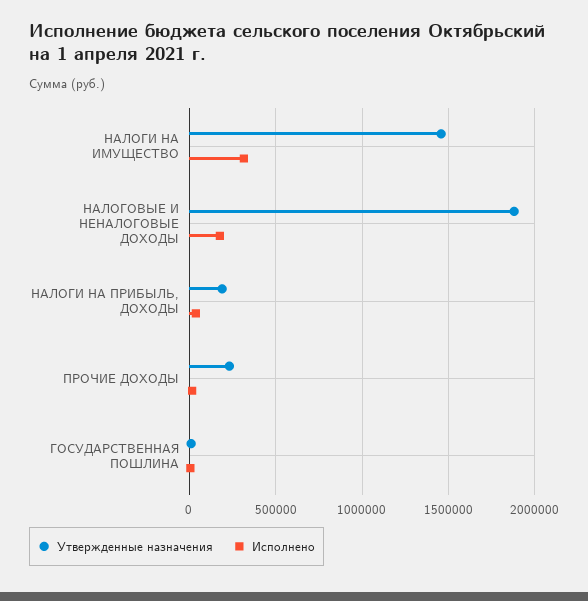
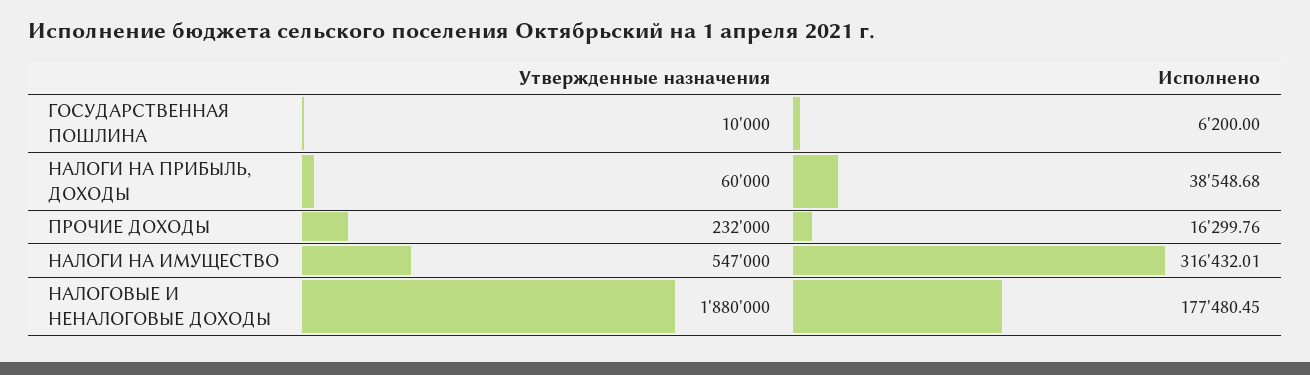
  {
    "Утвержденные назначения": {
-     "НАЛОГИ НА ИМУЩЕСТВО": 1450000,
+     "НАЛОГИ НА ИМУЩЕСТВО": 547000,
      "НАЛОГОВЫЕ И НЕНАЛОГОВЫЕ ДОХОДЫ": 1880000,
-     "НАЛОГИ НА ПРИБЫЛЬ, ДОХОДЫ": 200000,
+     "НАЛОГИ НА ПРИБЫЛЬ, ДОХОДЫ": 60000,
      "ПРОЧИЕ ДОХОДЫ": 232000,
      "ГОСУДАРСТВЕННАЯ ПОШЛИНА": 10000
    },
    "Исполнено": {
      "НАЛОГИ НА ИМУЩЕСТВО": 316432.01,
      "НАЛОГОВЫЕ И НЕНАЛОГОВЫЕ ДОХОДЫ": 177480.45,
      "НАЛОГИ НА ПРИБЫЛЬ, ДОХОДЫ": 38548.68,
      "ПРОЧИЕ ДОХОДЫ": 16299.76,
      "ГОСУДАРСТВЕННАЯ ПОШЛИНА": 6200
    }
  }

